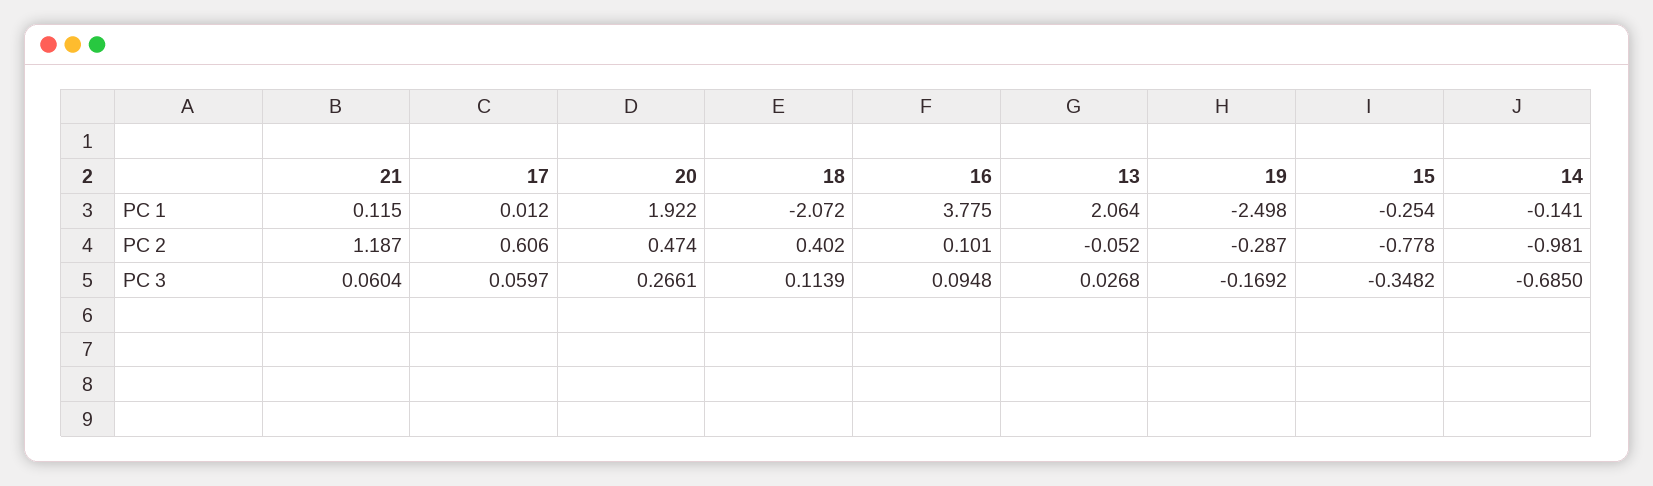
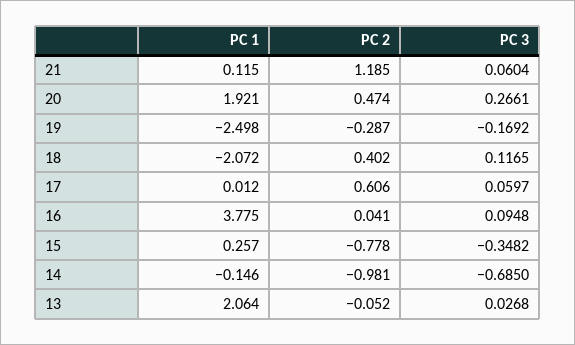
  {
    "21": {
      "PC 1": 0.115,
-     "PC 2": 1.187,
+     "PC 2": 1.185,
      "PC 3": 0.0604
    },
    "17": {
      "PC 1": 0.012,
      "PC 2": 0.606,
      "PC 3": 0.0597
    },
    "20": {
-     "PC 1": 1.922,
+     "PC 1": 1.921,
      "PC 2": 0.474,
      "PC 3": 0.2661
    },
    "18": {
      "PC 1": -2.072,
      "PC 2": 0.402,
-     "PC 3": 0.1139
+     "PC 3": 0.1165
    },
    "16": {
      "PC 1": 3.775,
-     "PC 2": 0.101,
+     "PC 2": 0.041,
      "PC 3": 0.0948
    },
    "13": {
      "PC 1": 2.064,
      "PC 2": -0.052,
      "PC 3": 0.0268
    },
    "19": {
      "PC 1": -2.498,
      "PC 2": -0.287,
      "PC 3": -0.1692
    },
    "15": {
-     "PC 1": -0.254,
+     "PC 1": 0.257,
      "PC 2": -0.778,
      "PC 3": -0.3482
    },
    "14": {
-     "PC 1": -0.141,
+     "PC 1": -0.146,
      "PC 2": -0.981,
      "PC 3": -0.685
    }
  }

